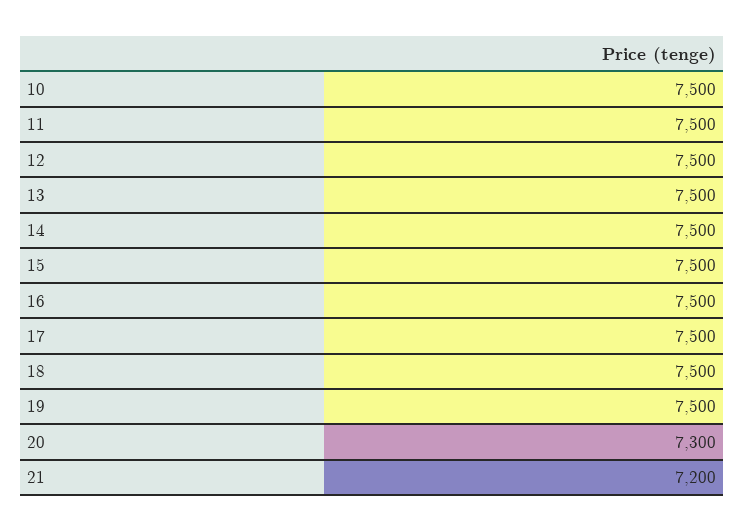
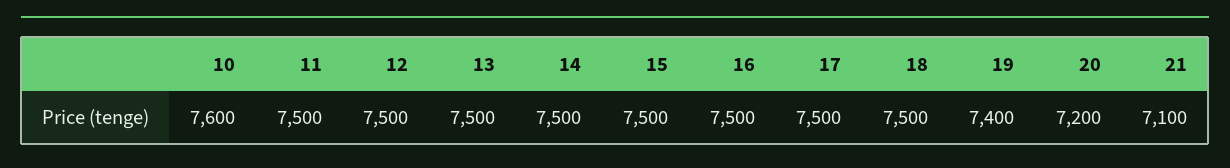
  {
-   "10": 7500,
+   "10": 7600,
    "11": 7500,
    "12": 7500,
    "13": 7500,
    "14": 7500,
    "15": 7500,
    "16": 7500,
    "17": 7500,
    "18": 7500,
-   "19": 7500,
+   "19": 7400,
-   "20": 7300,
+   "20": 7200,
-   "21": 7200
+   "21": 7100
  }

